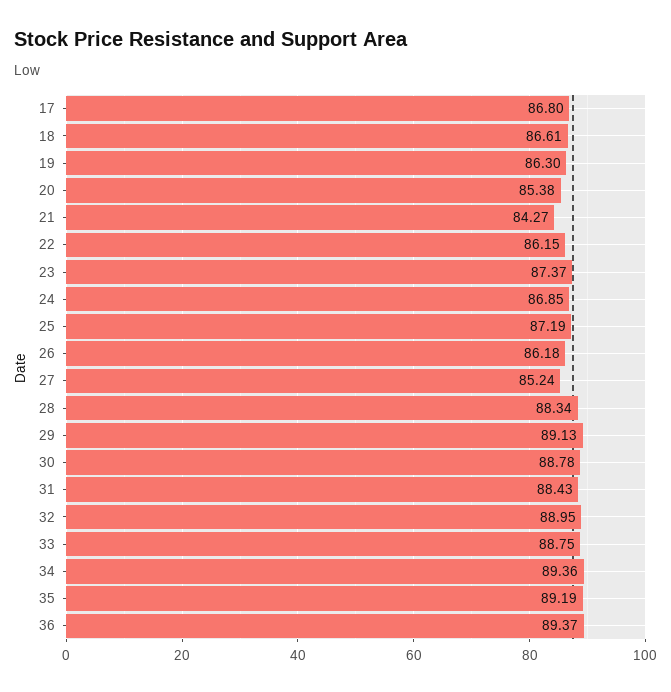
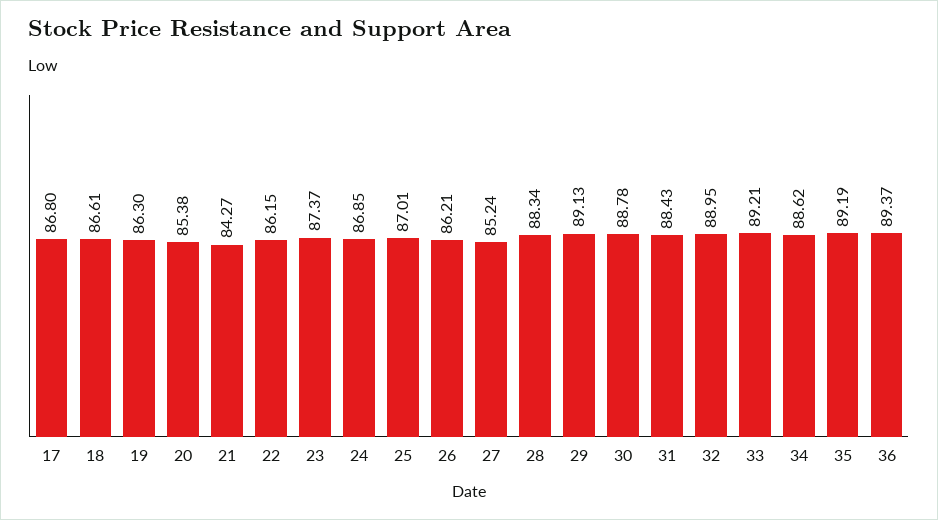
  {
    "17": 86.8,
    "18": 86.61,
    "19": 86.3,
    "20": 85.38,
    "21": 84.27,
    "22": 86.15,
    "23": 87.37,
    "24": 86.85,
-   "25": 87.19,
+   "25": 87.01,
-   "26": 86.18,
+   "26": 86.21,
    "27": 85.24,
    "28": 88.34,
    "29": 89.13,
    "30": 88.78,
    "31": 88.43,
    "32": 88.95,
-   "33": 88.75,
+   "33": 89.21,
-   "34": 89.36,
+   "34": 88.62,
    "35": 89.19,
    "36": 89.37
  }

